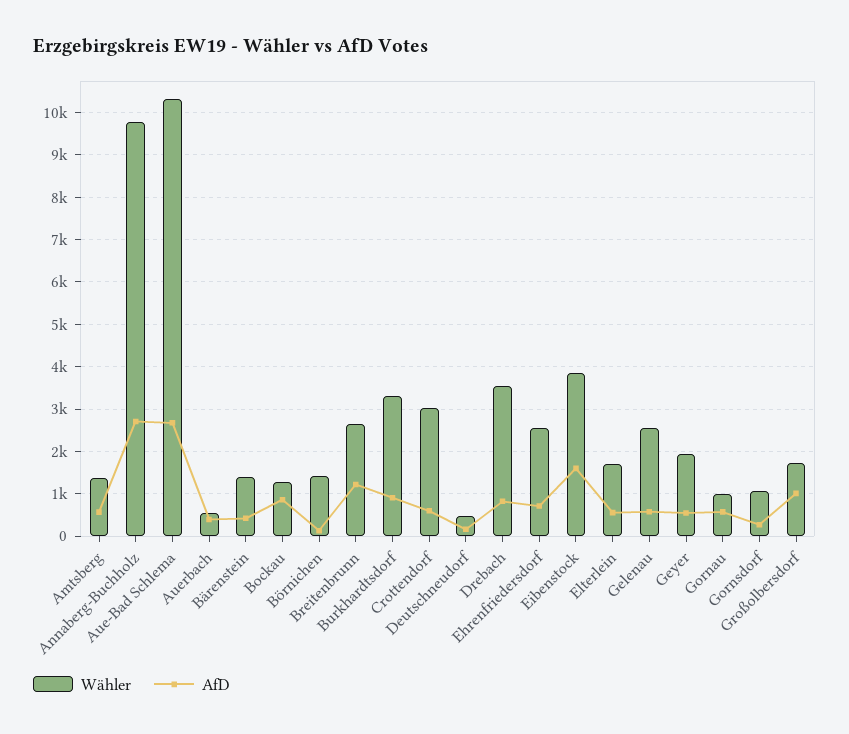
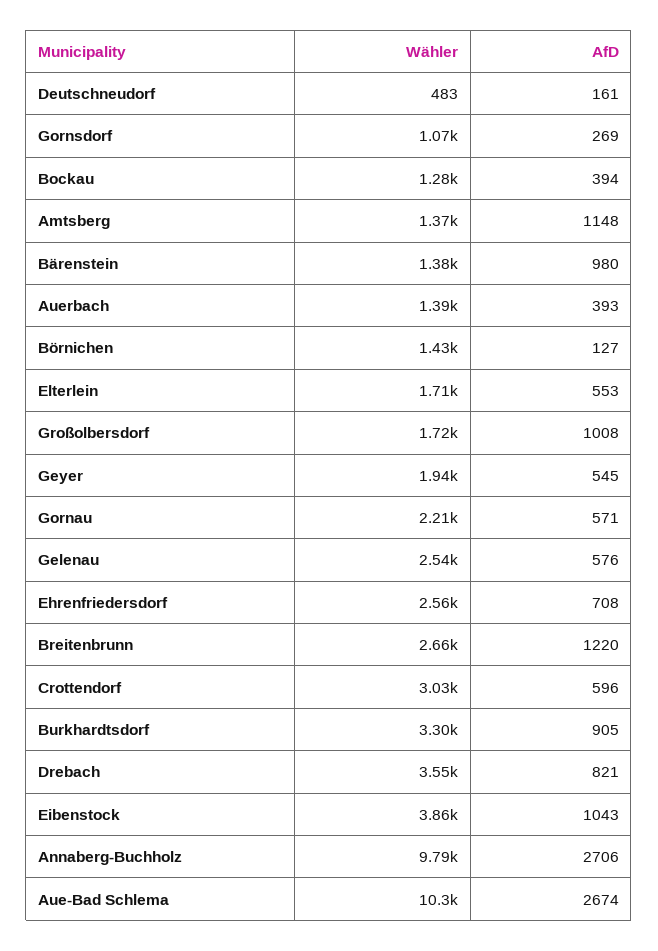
  {
    "Wähler": {
      "Amtsberg": 1370,
      "Annaberg-Buchholz": 9790,
      "Aue-Bad Schlema": 10300,
-     "Auerbach": 600,
+     "Auerbach": 1390,
      "Bärenstein": 1380,
      "Bockau": 1280,
      "Börnichen": 1430,
      "Breitenbrunn": 2660,
      "Burkhardtsdorf": 3300,
      "Crottendorf": 3030,
      "Deutschneudorf": 483,
      "Drebach": 3550,
      "Ehrenfriedersdorf": 2560,
      "Eibenstock": 3860,
      "Elterlein": 1710,
      "Gelenau": 2540,
      "Geyer": 1940,
-     "Gornau": 1000,
+     "Gornau": 2210,
      "Gornsdorf": 1070,
      "Großolbersdorf": 1720
    },
    "AfD": {
-     "Amtsberg": 600,
+     "Amtsberg": 1148,
      "Annaberg-Buchholz": 2706,
      "Aue-Bad Schlema": 2674,
      "Auerbach": 393,
-     "Bärenstein": 400,
+     "Bärenstein": 980,
-     "Bockau": 800,
+     "Bockau": 394,
      "Börnichen": 127,
      "Breitenbrunn": 1220,
      "Burkhardtsdorf": 905,
      "Crottendorf": 596,
      "Deutschneudorf": 161,
      "Drebach": 821,
      "Ehrenfriedersdorf": 708,
-     "Eibenstock": 1600,
+     "Eibenstock": 1043,
      "Elterlein": 553,
      "Gelenau": 576,
      "Geyer": 545,
      "Gornau": 571,
      "Gornsdorf": 269,
      "Großolbersdorf": 1008
    }
  }

